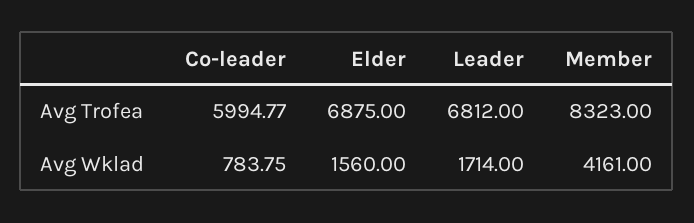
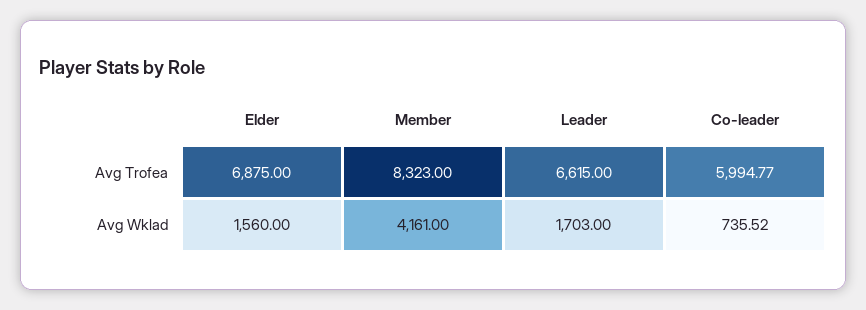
  {
    "Co-leader": {
      "Avg Trofea": 5994.77,
-     "Avg Wklad": 783.75
+     "Avg Wklad": 735.52
    },
    "Elder": {
      "Avg Trofea": 6875,
      "Avg Wklad": 1560
    },
    "Leader": {
-     "Avg Trofea": 6812,
+     "Avg Trofea": 6615,
-     "Avg Wklad": 1714
+     "Avg Wklad": 1703
    },
    "Member": {
      "Avg Trofea": 8323,
      "Avg Wklad": 4161
    }
  }

